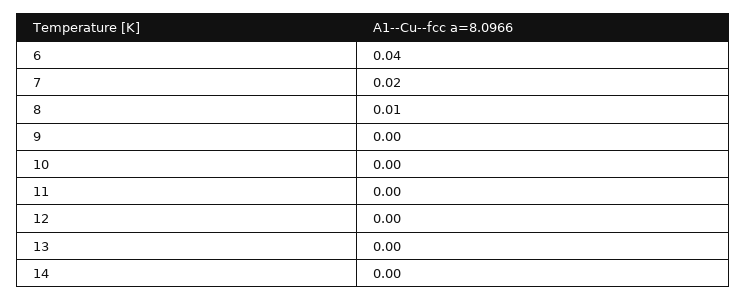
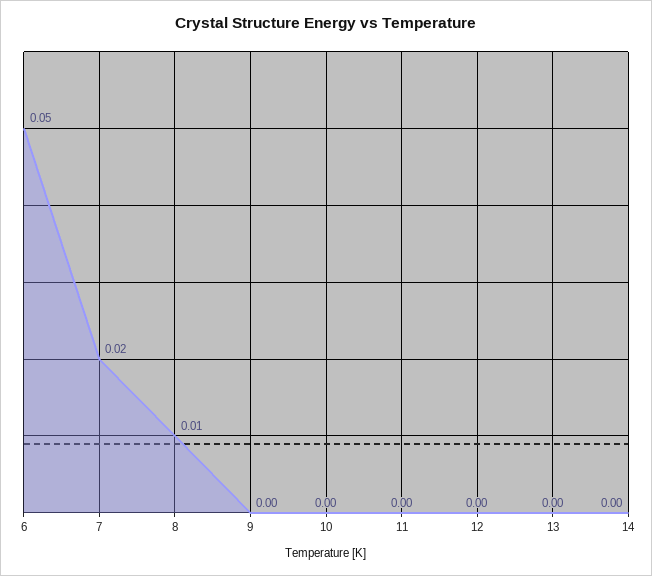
  {
-   "6": 0.04,
+   "6": 0.05,
    "7": 0.02,
    "8": 0.01,
    "9": 0,
    "10": 0,
    "11": 0,
    "12": 0,
    "13": 0,
    "14": 0
  }

